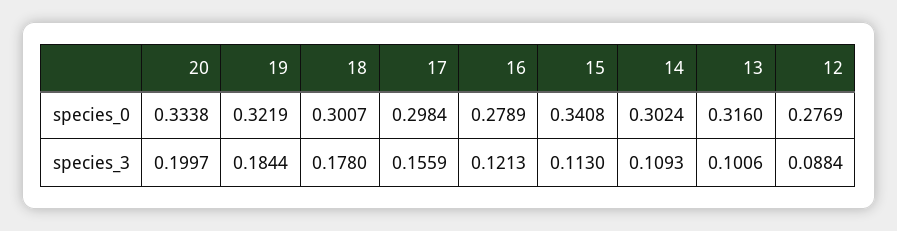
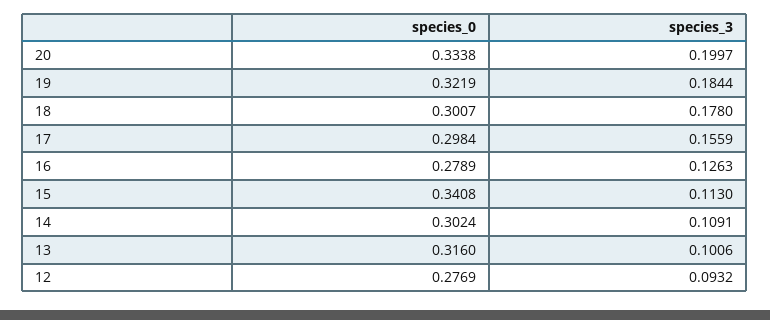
  {
    "20": {
      "species_0": 0.3338,
      "species_3": 0.1997
    },
    "19": {
      "species_0": 0.3219,
      "species_3": 0.1844
    },
    "18": {
      "species_0": 0.3007,
      "species_3": 0.178
    },
    "17": {
      "species_0": 0.2984,
      "species_3": 0.1559
    },
    "16": {
      "species_0": 0.2789,
-     "species_3": 0.1213
+     "species_3": 0.1263
    },
    "15": {
      "species_0": 0.3408,
      "species_3": 0.113
    },
    "14": {
      "species_0": 0.3024,
-     "species_3": 0.1093
+     "species_3": 0.1091
    },
    "13": {
      "species_0": 0.316,
      "species_3": 0.1006
    },
    "12": {
      "species_0": 0.2769,
-     "species_3": 0.0884
+     "species_3": 0.0932
    }
  }

